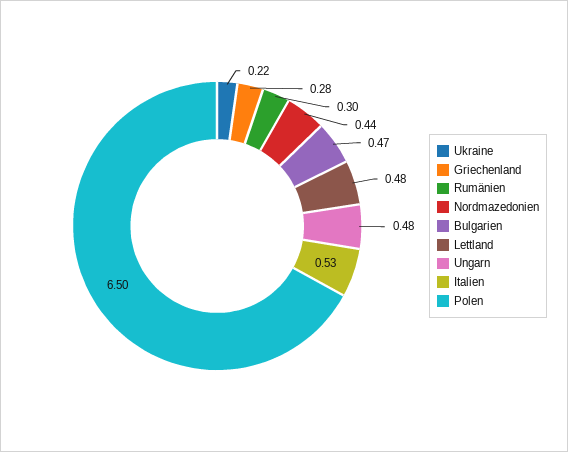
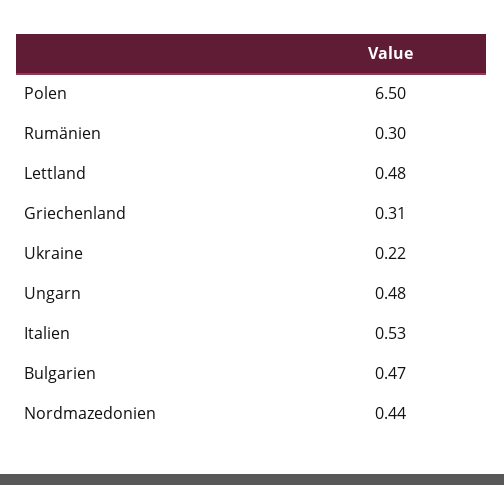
  {
    "Ukraine": 0.22,
-   "Griechenland": 0.28,
+   "Griechenland": 0.31,
    "Rumänien": 0.3,
    "Nordmazedonien": 0.44,
    "Bulgarien": 0.47,
    "Lettland": 0.48,
    "Ungarn": 0.48,
    "Italien": 0.53,
    "Polen": 6.5
  }

